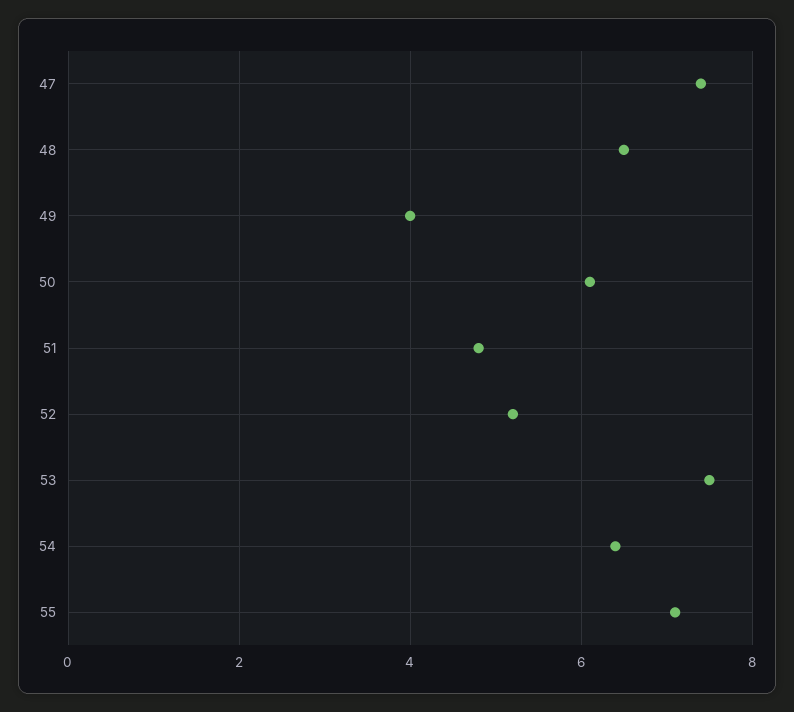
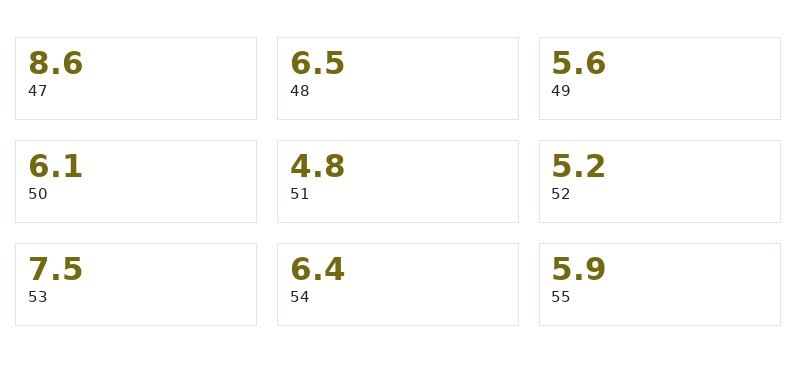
  {
-   "47": 7.5,
+   "47": 8.6,
    "48": 6.5,
-   "49": 4,
+   "49": 5.6,
    "50": 6.1,
    "51": 4.8,
    "52": 5.2,
    "53": 7.5,
    "54": 6.4,
-   "55": 7
+   "55": 5.9
  }

